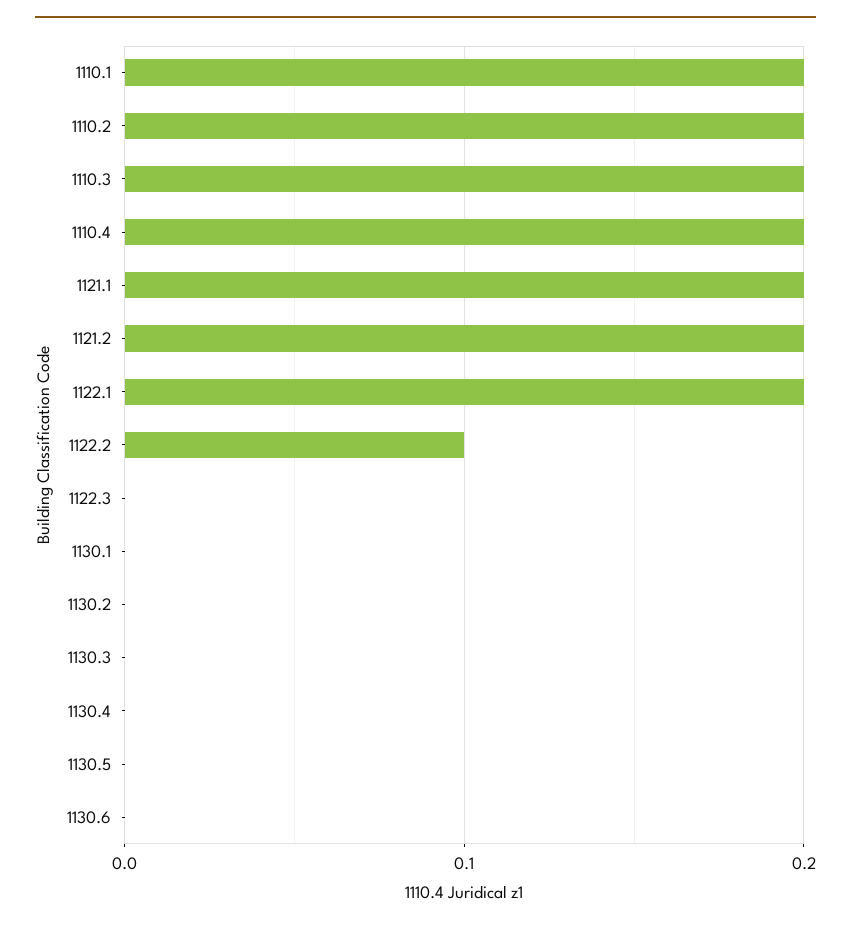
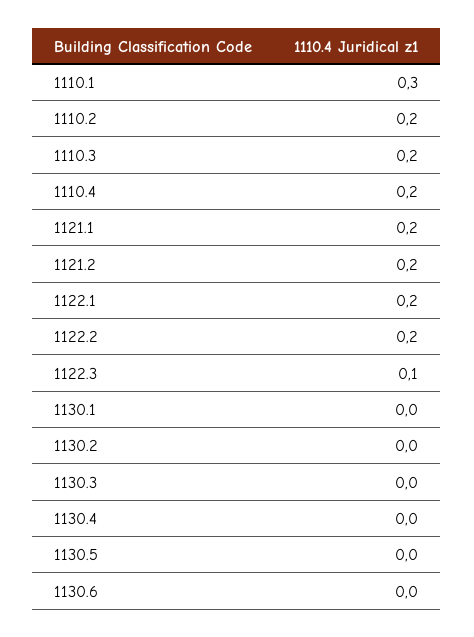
  {
-   "1110.1": 0.2,
+   "1110.1": 0.3,
    "1110.2": 0.2,
    "1110.3": 0.2,
    "1110.4": 0.2,
    "1121.1": 0.2,
    "1121.2": 0.2,
    "1122.1": 0.2,
-   "1122.2": 0.1,
+   "1122.2": 0.2,
-   "1122.3": 0,
+   "1122.3": 0.1,
    "1130.1": 0,
    "1130.2": 0,
    "1130.3": 0,
    "1130.4": 0,
    "1130.5": 0,
    "1130.6": 0
  }

